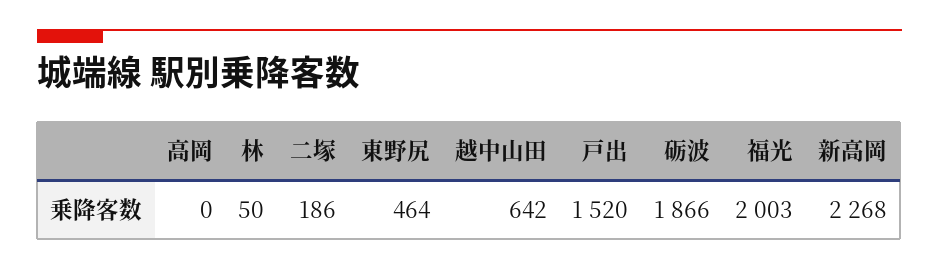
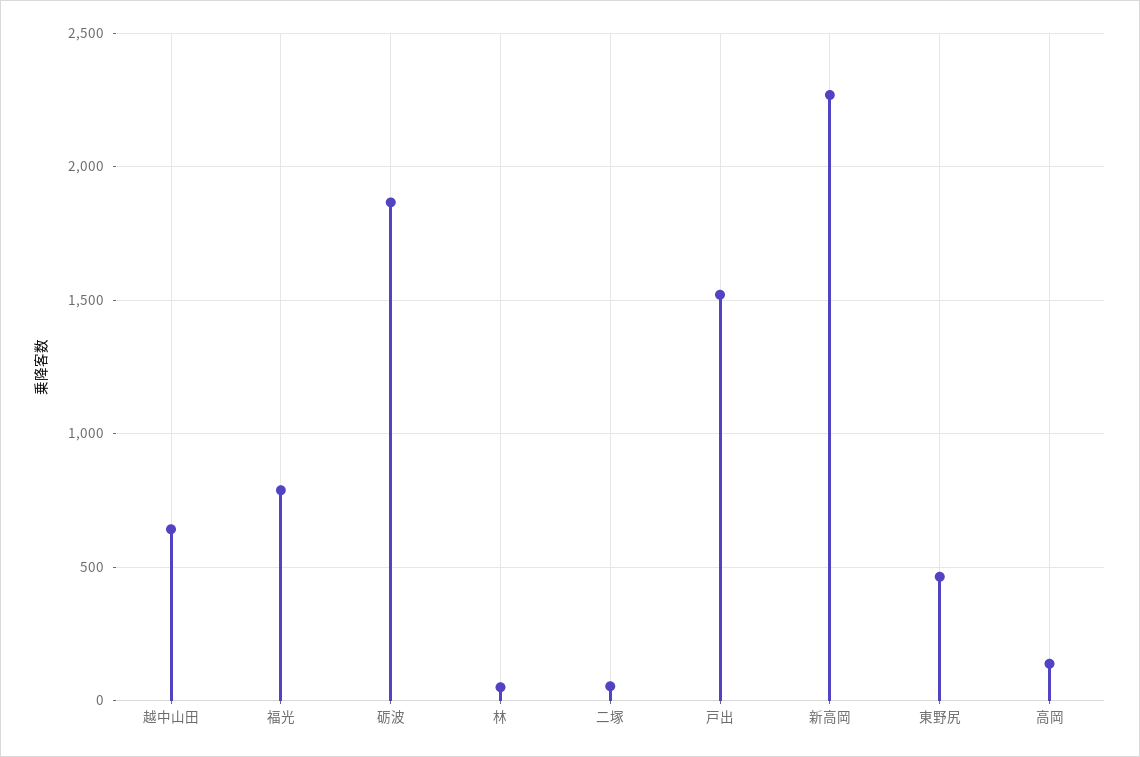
  {
-   "高岡": 0,
+   "高岡": 150,
    "林": 50,
-   "二塚": 186,
+   "二塚": 50,
    "東野尻": 464,
    "越中山田": 642,
    "戸出": 1520,
    "砺波": 1866,
-   "福光": 2003,
+   "福光": 800,
    "新高岡": 2268
  }

